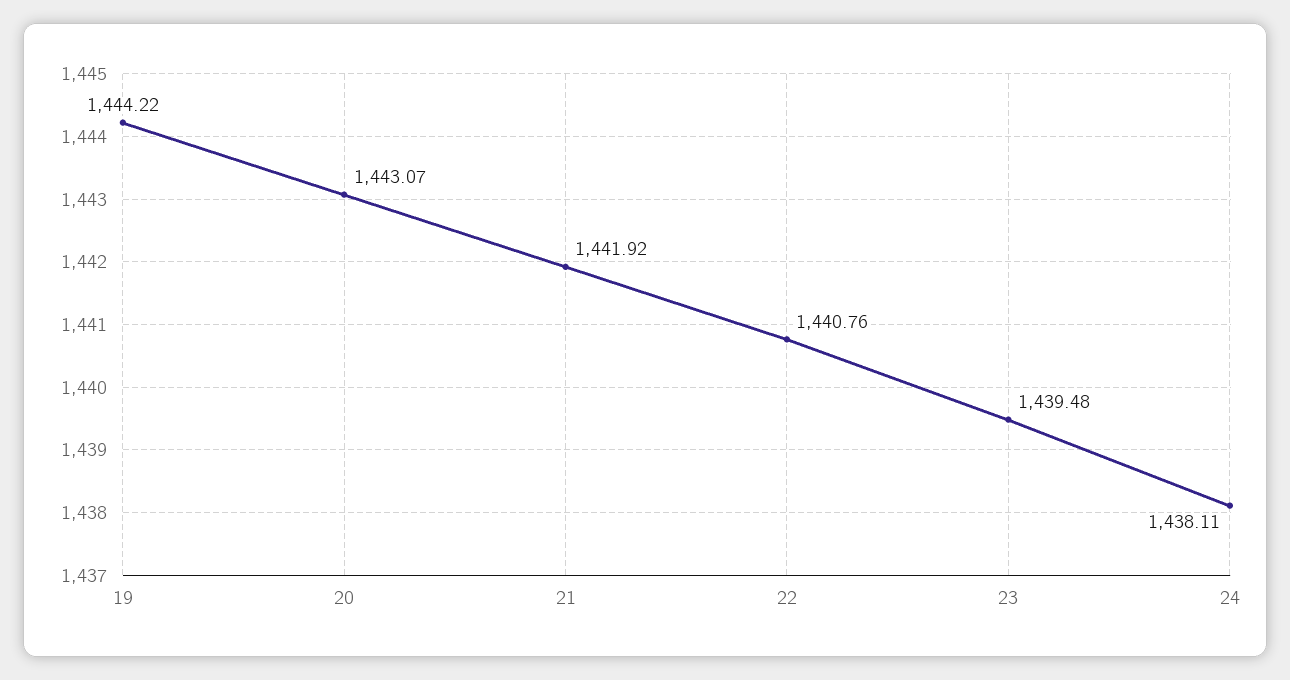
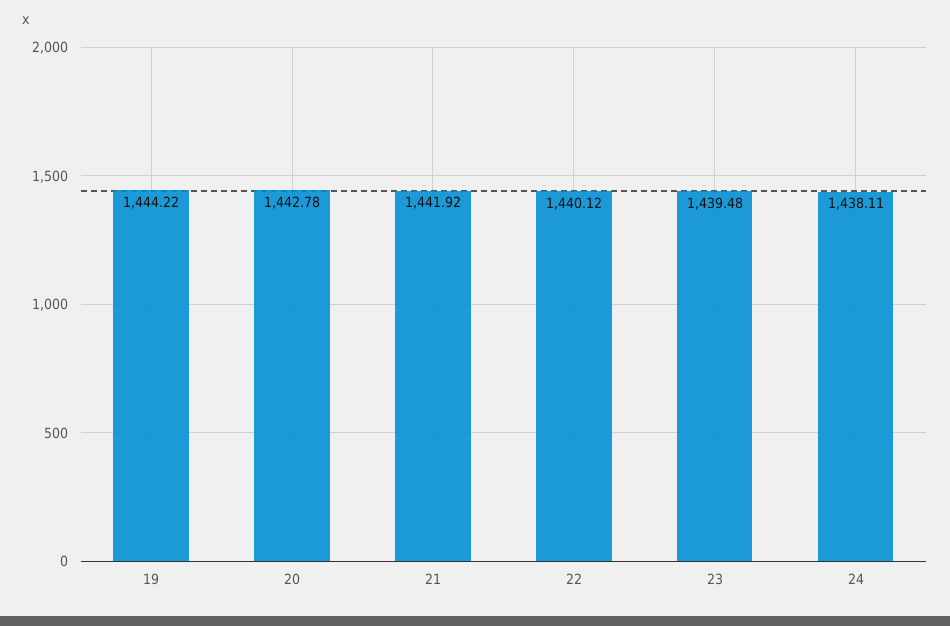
  {
    "19": 1444.22,
-   "20": 1443.07,
+   "20": 1442.78,
    "21": 1441.92,
-   "22": 1440.76,
+   "22": 1440.12,
    "23": 1439.48,
    "24": 1438.11
  }

